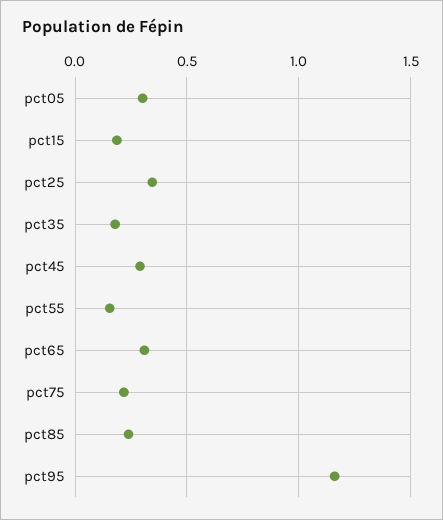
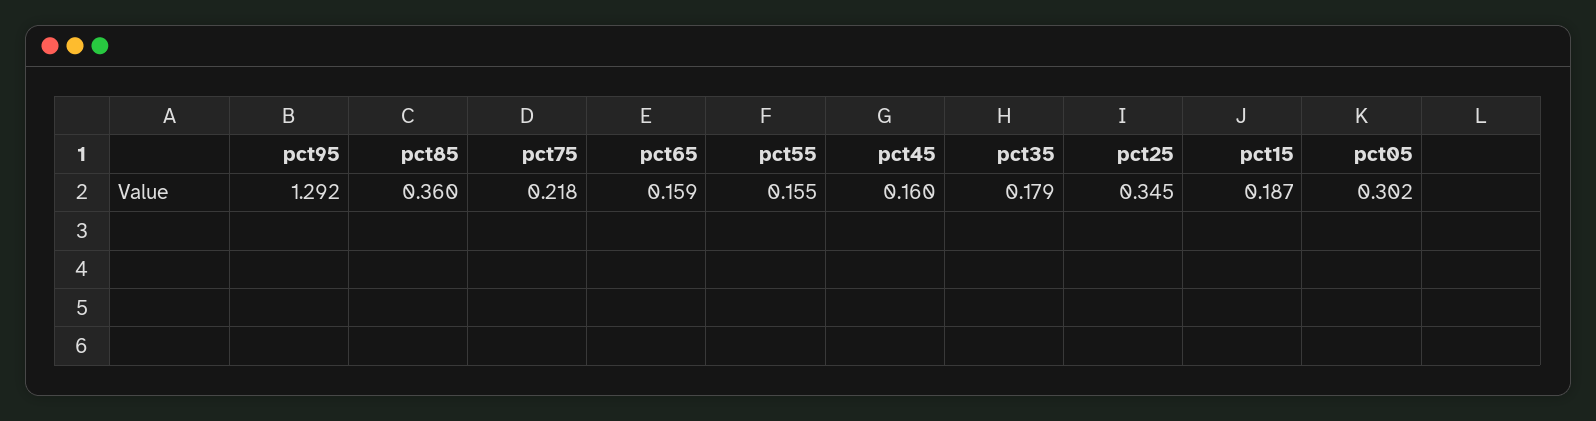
  {
    "pct05": 0.302,
    "pct15": 0.187,
    "pct25": 0.345,
    "pct35": 0.179,
-   "pct45": 0.3,
+   "pct45": 0.16,
    "pct55": 0.155,
-   "pct65": 0.3,
+   "pct65": 0.159,
    "pct75": 0.218,
-   "pct85": 0.25,
+   "pct85": 0.36,
-   "pct95": 1.15
+   "pct95": 1.292
  }

